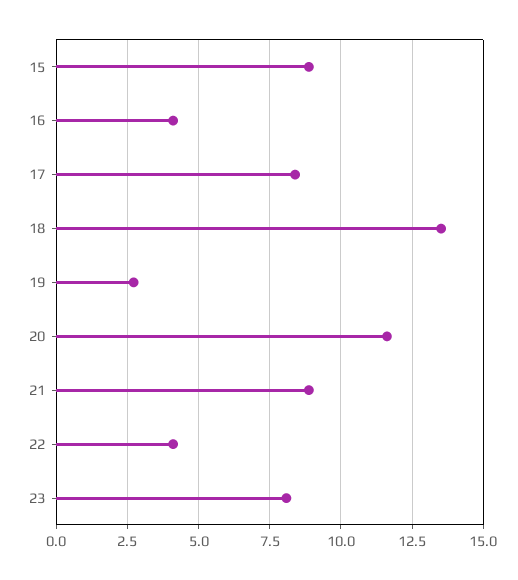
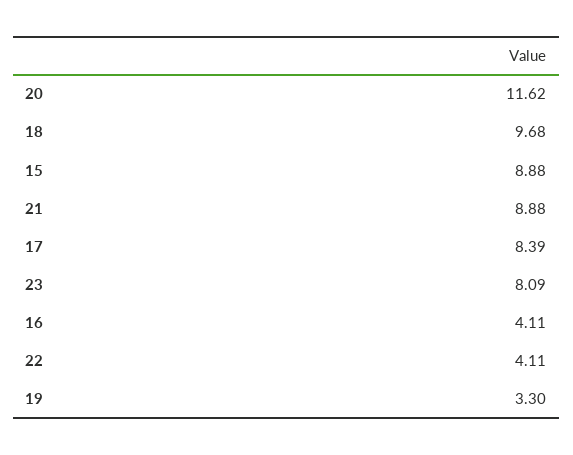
  {
    "15": 8.88,
    "16": 4.11,
    "17": 8.39,
-   "18": 13.5,
+   "18": 9.68,
-   "19": 2.75,
+   "19": 3.3,
    "20": 11.62,
    "21": 8.88,
    "22": 4.11,
    "23": 8.09
  }

